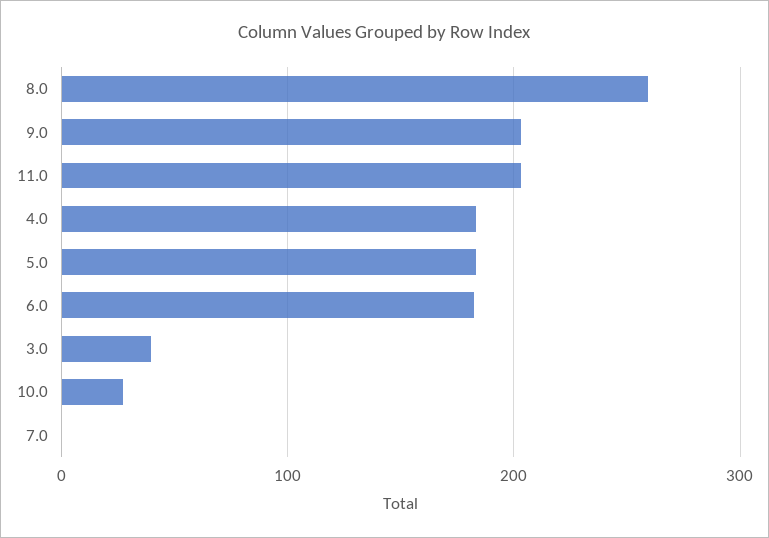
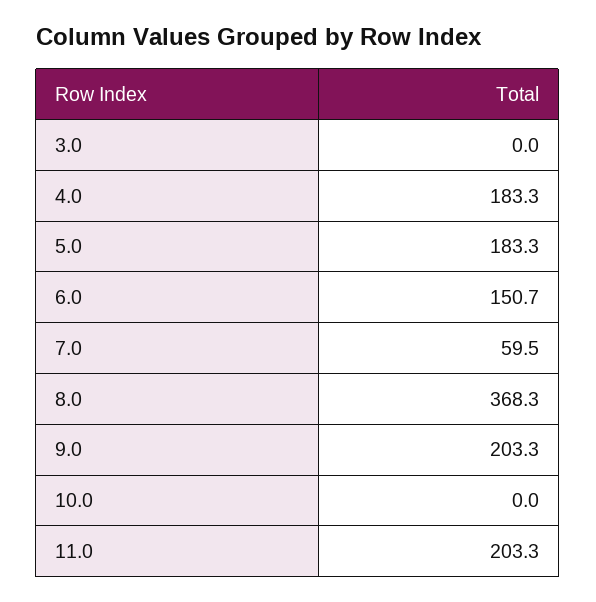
  {
-   "8.0": 260,
+   "8.0": 368.3,
    "9.0": 203.3,
    "11.0": 203.3,
    "4.0": 183.3,
    "5.0": 183.3,
-   "6.0": 180,
+   "6.0": 150.7,
-   "3.0": 40,
+   "3.0": 0,
-   "10.0": 30,
+   "10.0": 0,
-   "7.0": 0
+   "7.0": 59.5
  }

